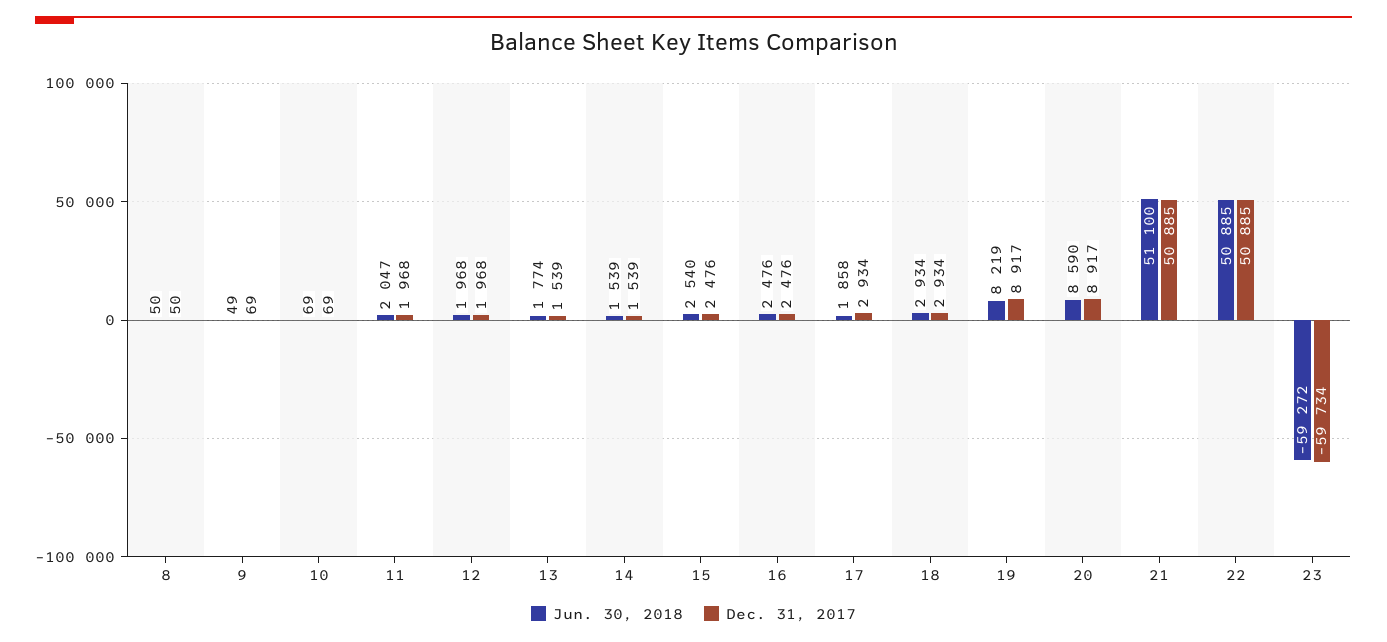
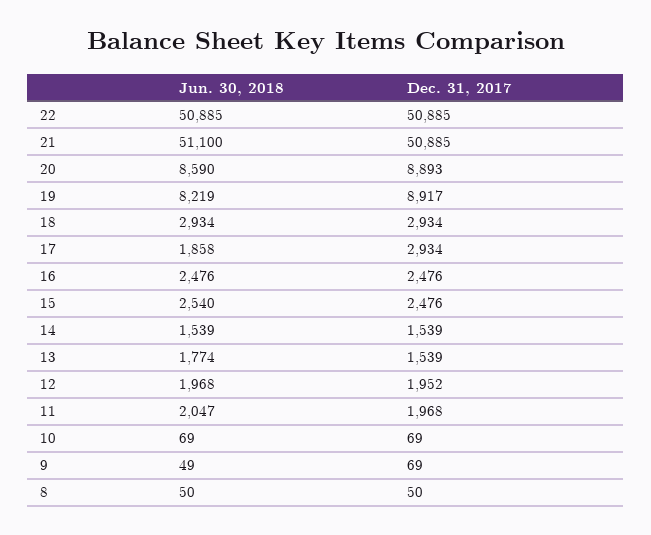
  {
    "Jun. 30, 2018": {
      "8": 50,
      "9": 49,
      "10": 69,
      "11": 2047,
      "12": 1968,
      "13": 1774,
      "14": 1539,
      "15": 2540,
      "16": 2476,
      "17": 1858,
      "18": 2934,
      "19": 8219,
      "20": 8590,
      "21": 51100,
-     "22": 50885,
+     "22": 50885
-     "23": -59272
    },
    "Dec. 31, 2017": {
      "8": 50,
      "9": 69,
      "10": 69,
      "11": 1968,
-     "12": 1968,
+     "12": 1952,
      "13": 1539,
      "14": 1539,
      "15": 2476,
      "16": 2476,
      "17": 2934,
      "18": 2934,
      "19": 8917,
-     "20": 8917,
+     "20": 8893,
      "21": 50885,
-     "22": 50885,
+     "22": 50885
-     "23": -59734
    }
  }

